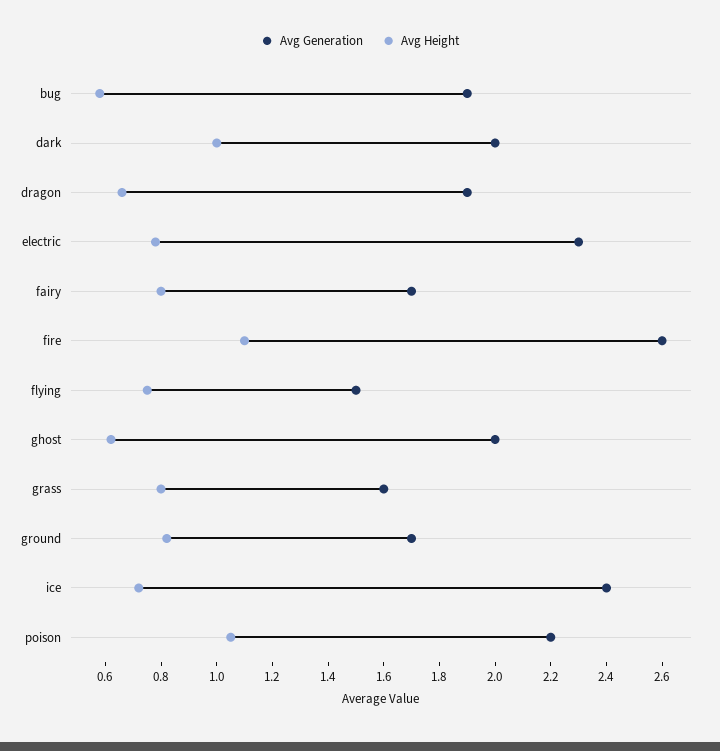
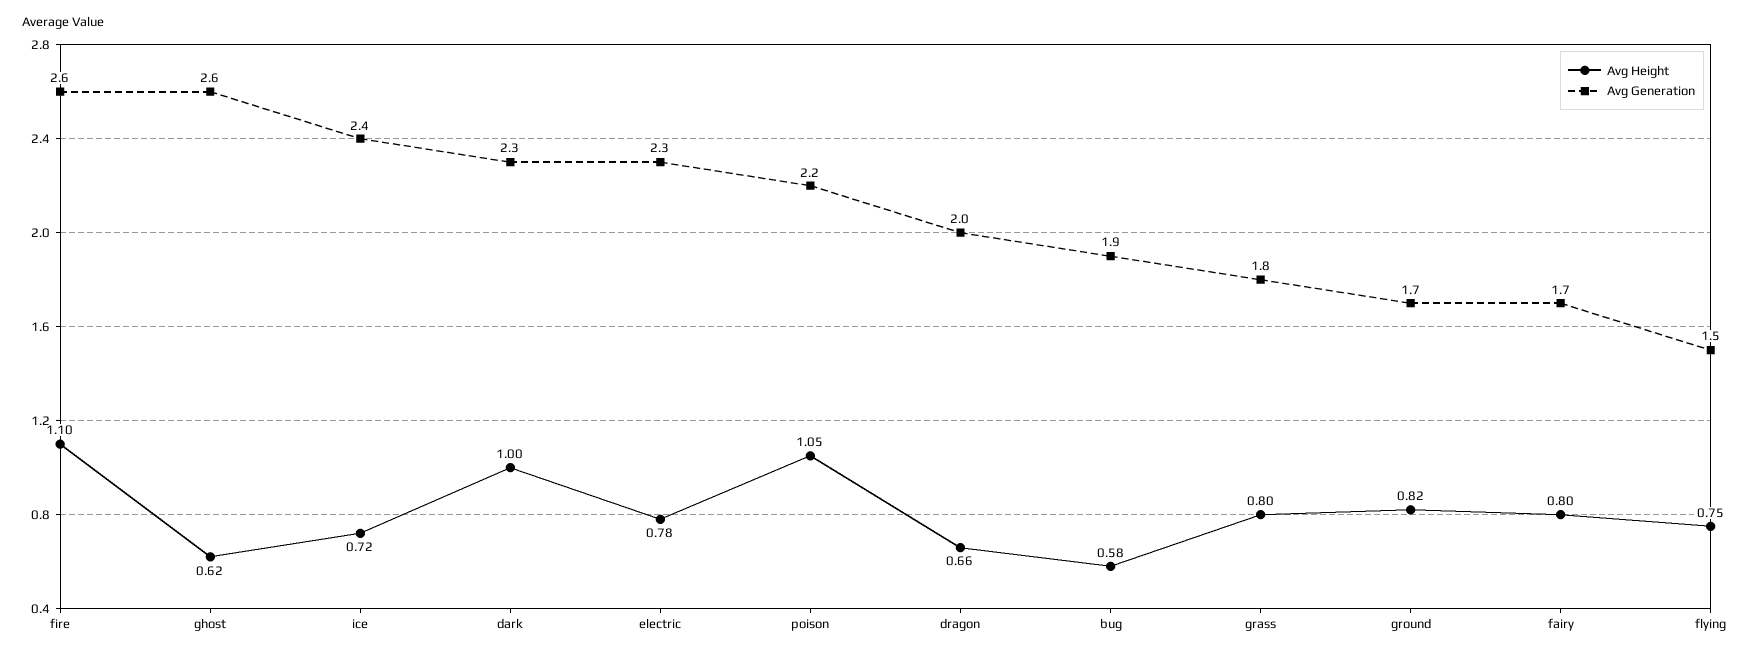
  {
    "Avg Generation": {
      "bug": 1.9,
-     "dark": 2,
+     "dark": 2.3,
-     "dragon": 1.9,
+     "dragon": 2,
      "electric": 2.3,
      "fairy": 1.7,
      "fire": 2.6,
      "flying": 1.5,
-     "ghost": 2,
+     "ghost": 2.6,
-     "grass": 1.6,
+     "grass": 1.8,
      "ground": 1.7,
      "ice": 2.4,
      "poison": 2.2
    },
    "Avg Height": {
      "bug": 0.58,
      "dark": 1,
      "dragon": 0.66,
      "electric": 0.78,
      "fairy": 0.8,
      "fire": 1.1,
      "flying": 0.75,
      "ghost": 0.62,
      "grass": 0.8,
      "ground": 0.82,
      "ice": 0.72,
      "poison": 1.05
    }
  }

